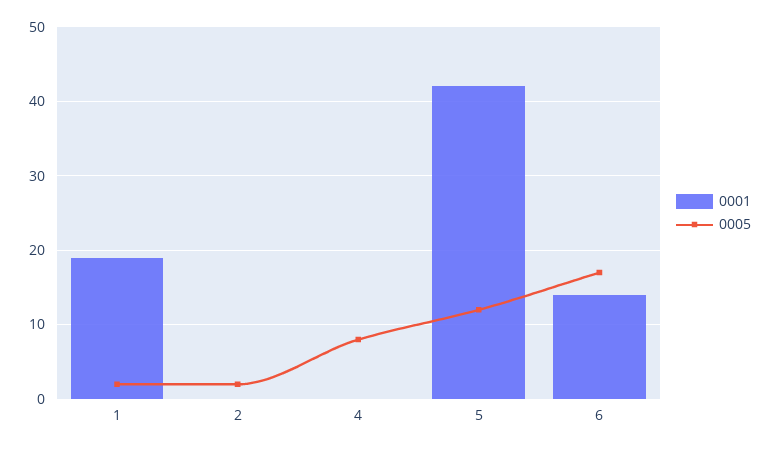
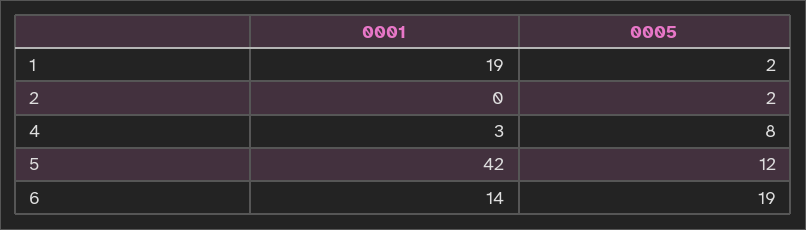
  {
    "0001": {
      "1": 19,
      "2": 0,
-     "4": 0,
+     "4": 3,
      "5": 42,
      "6": 14
    },
    "0005": {
      "1": 2,
      "2": 2,
      "4": 8,
      "5": 12,
-     "6": 17
+     "6": 19
    }
  }

